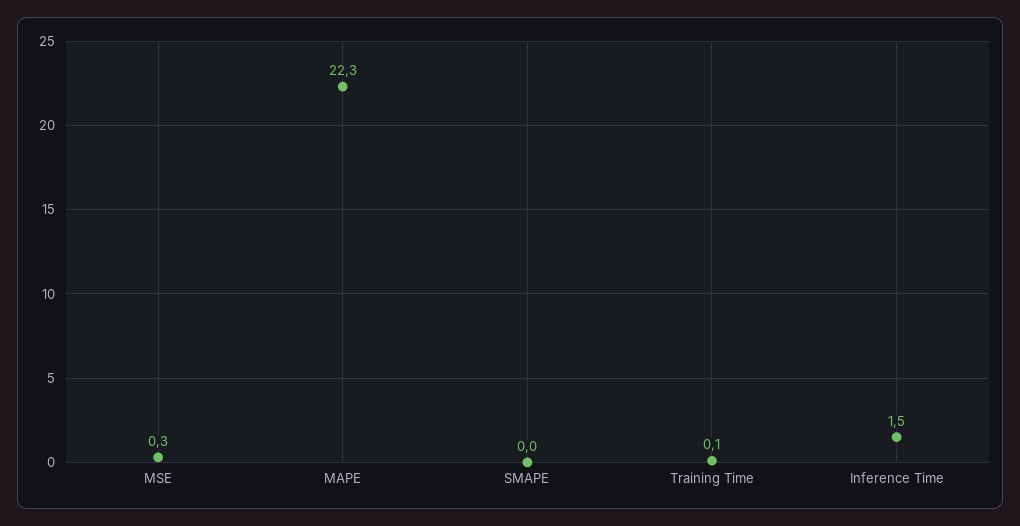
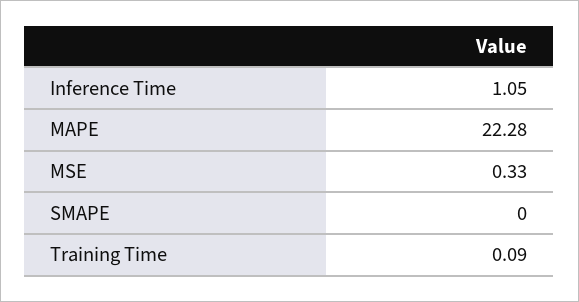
  {
    "MSE": 0.33,
    "MAPE": 22.28,
    "SMAPE": 0,
    "Training Time": 0.09,
-   "Inference Time": 1.5
+   "Inference Time": 1.05
  }

